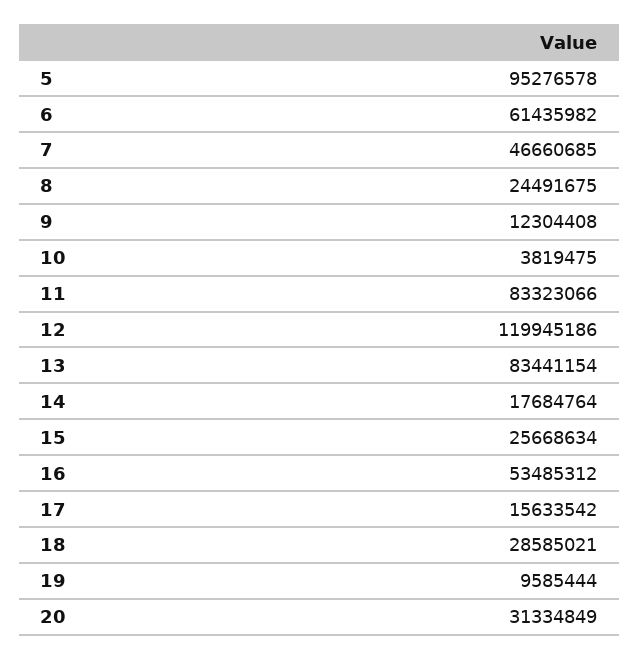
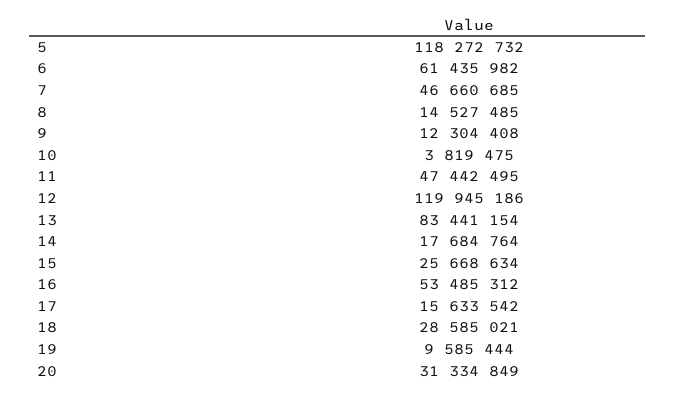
  {
-   "5": 95276578,
+   "5": 118272732,
    "6": 61435982,
    "7": 46660685,
-   "8": 24491675,
+   "8": 14527485,
    "9": 12304408,
    "10": 3819475,
-   "11": 83323066,
+   "11": 47442495,
    "12": 119945186,
    "13": 83441154,
    "14": 17684764,
    "15": 25668634,
    "16": 53485312,
    "17": 15633542,
    "18": 28585021,
    "19": 9585444,
    "20": 31334849
  }

